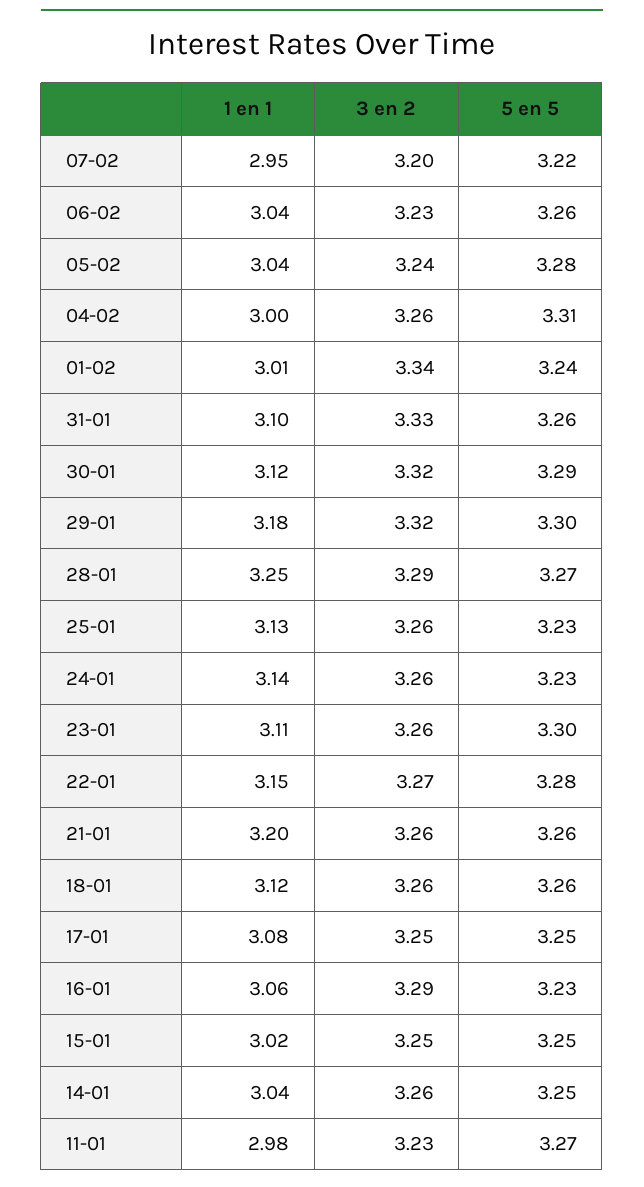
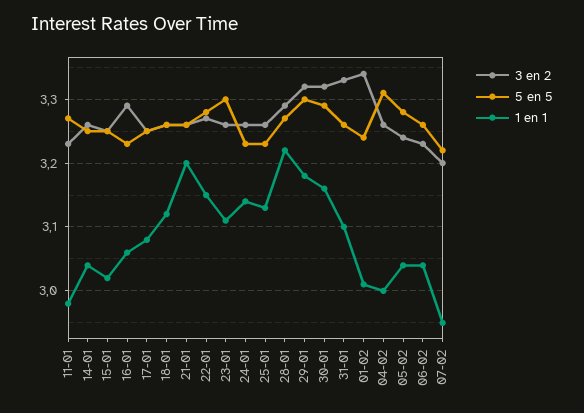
  {
    "1 en 1": {
      "07-02": 2.95,
      "06-02": 3.04,
      "05-02": 3.04,
      "04-02": 3,
      "01-02": 3.01,
      "31-01": 3.1,
-     "30-01": 3.12,
+     "30-01": 3.16,
      "29-01": 3.18,
-     "28-01": 3.25,
+     "28-01": 3.22,
      "25-01": 3.13,
      "24-01": 3.14,
      "23-01": 3.11,
      "22-01": 3.15,
      "21-01": 3.2,
      "18-01": 3.12,
      "17-01": 3.08,
      "16-01": 3.06,
      "15-01": 3.02,
      "14-01": 3.04,
      "11-01": 2.98
    },
    "3 en 2": {
      "07-02": 3.2,
      "06-02": 3.23,
      "05-02": 3.24,
      "04-02": 3.26,
      "01-02": 3.34,
      "31-01": 3.33,
      "30-01": 3.32,
      "29-01": 3.32,
      "28-01": 3.29,
      "25-01": 3.26,
      "24-01": 3.26,
      "23-01": 3.26,
      "22-01": 3.27,
      "21-01": 3.26,
      "18-01": 3.26,
      "17-01": 3.25,
      "16-01": 3.29,
      "15-01": 3.25,
      "14-01": 3.26,
      "11-01": 3.23
    },
    "5 en 5": {
      "07-02": 3.22,
      "06-02": 3.26,
      "05-02": 3.28,
      "04-02": 3.31,
      "01-02": 3.24,
      "31-01": 3.26,
      "30-01": 3.29,
      "29-01": 3.3,
      "28-01": 3.27,
      "25-01": 3.23,
      "24-01": 3.23,
      "23-01": 3.3,
      "22-01": 3.28,
      "21-01": 3.26,
      "18-01": 3.26,
      "17-01": 3.25,
      "16-01": 3.23,
      "15-01": 3.25,
      "14-01": 3.25,
      "11-01": 3.27
    }
  }

